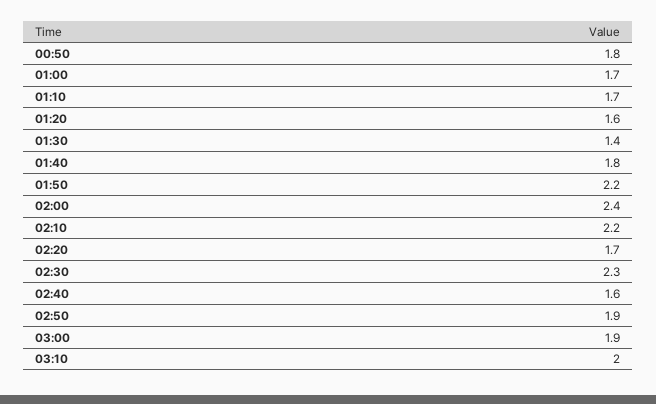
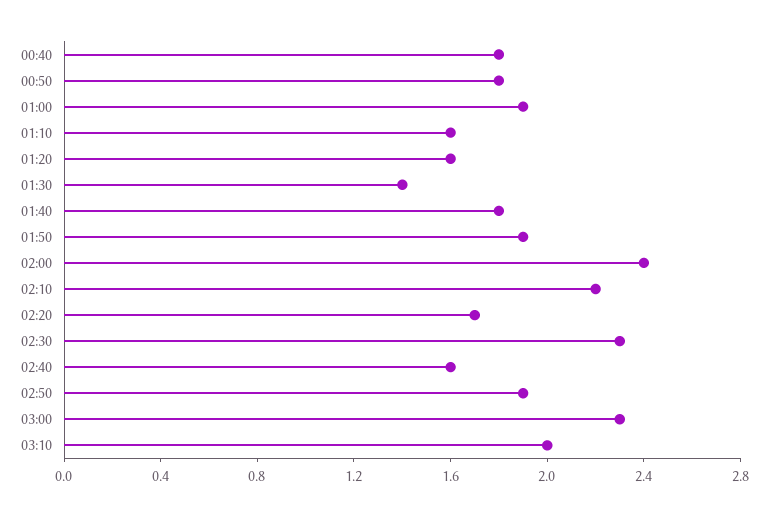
  {
    "00:50": 1.8,
-   "01:00": 1.7,
+   "01:00": 1.9,
-   "01:10": 1.7,
+   "01:10": 1.6,
    "01:20": 1.6,
    "01:30": 1.4,
    "01:40": 1.8,
-   "01:50": 2.2,
+   "01:50": 1.9,
    "02:00": 2.4,
    "02:10": 2.2,
    "02:20": 1.7,
    "02:30": 2.3,
    "02:40": 1.6,
    "02:50": 1.9,
-   "03:00": 1.9,
+   "03:00": 2.3,
-   "03:10": 2
+   "03:10": 2,
+   "00:40": 1.8
  }

